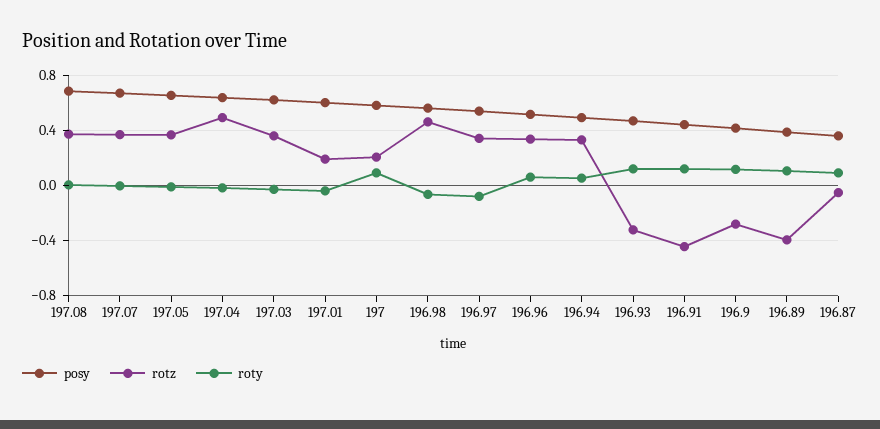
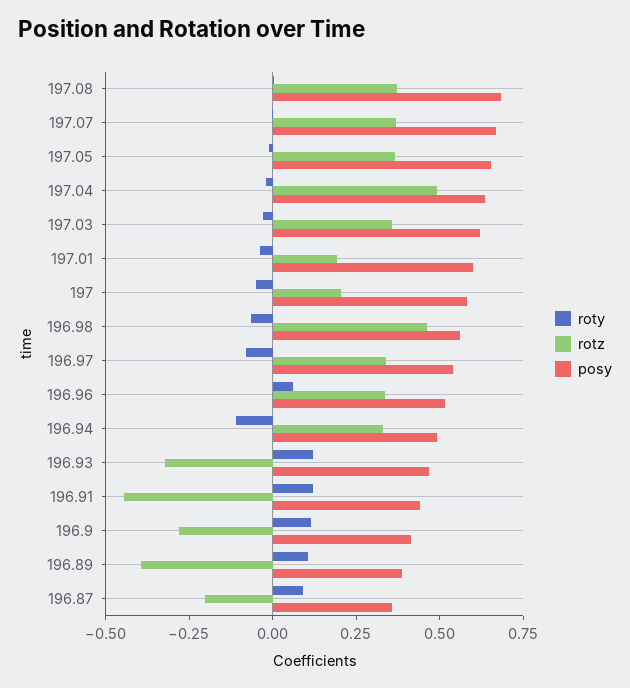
  {
    "posy": {
      "197.08": 0.7,
      "197.07": 0.65,
      "197.05": 0.65,
      "197.04": 0.65,
      "197.03": 0.6,
      "197.01": 0.6,
      "197": 0.6,
      "196.98": 0.55,
      "196.97": 0.55,
      "196.96": 0.5,
      "196.94": 0.5,
      "196.93": 0.45,
      "196.91": 0.45,
      "196.9": 0.4,
      "196.89": 0.4,
      "196.87": 0.35
    },
    "rotz": {
      "197.08": 0.35,
      "197.07": 0.35,
      "197.05": 0.35,
      "197.04": 0.5,
      "197.03": 0.35,
      "197.01": 0.2,
      "197": 0.2,
      "196.98": 0.45,
      "196.97": 0.35,
      "196.96": 0.35,
      "196.94": 0.35,
      "196.93": -0.3,
      "196.91": -0.45,
      "196.9": -0.3,
      "196.89": -0.4,
-     "196.87": -0.05
+     "196.87": -0.2
    },
    "roty": {
      "197.08": 0,
      "197.07": 0,
      "197.05": 0,
      "197.04": 0,
      "197.03": -0.05,
      "197.01": -0.05,
-     "197": 0.1,
+     "197": -0.05,
      "196.98": -0.05,
      "196.97": -0.1,
      "196.96": 0.05,
-     "196.94": 0.05,
+     "196.94": -0.1,
      "196.93": 0.1,
      "196.91": 0.1,
      "196.9": 0.1,
      "196.89": 0.1,
      "196.87": 0.1
    }
  }

